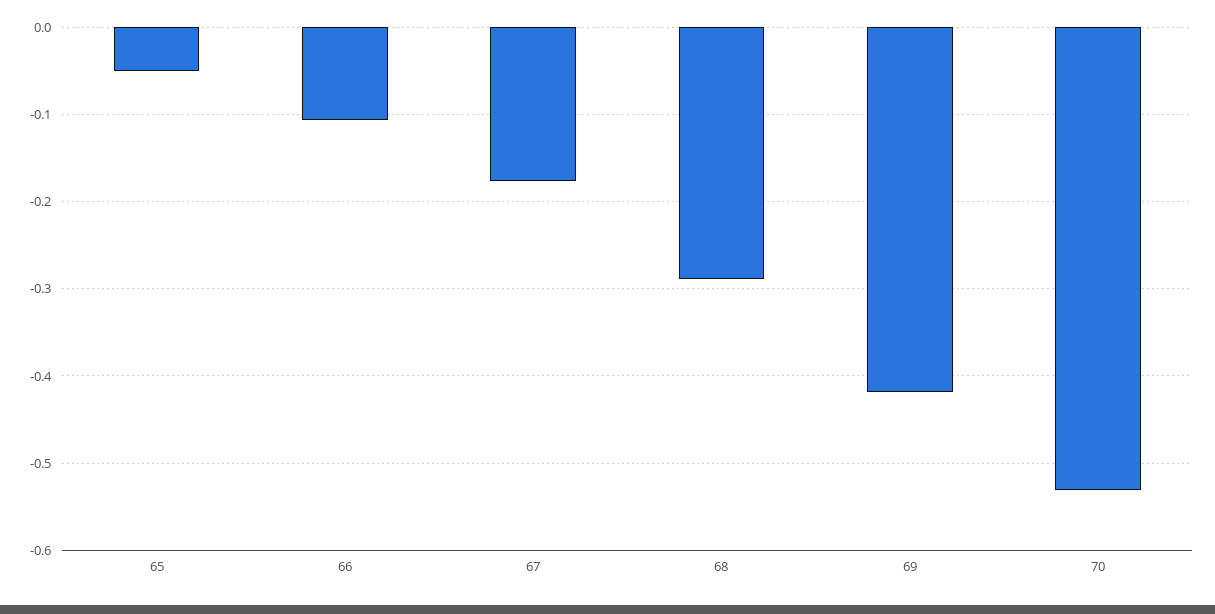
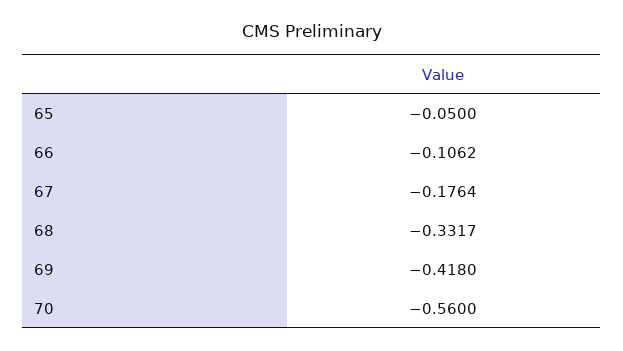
  {
    "65": -0.05,
    "66": -0.1062,
    "67": -0.1764,
-   "68": -0.29,
+   "68": -0.3317,
    "69": -0.418,
-   "70": -0.53
+   "70": -0.56
  }

